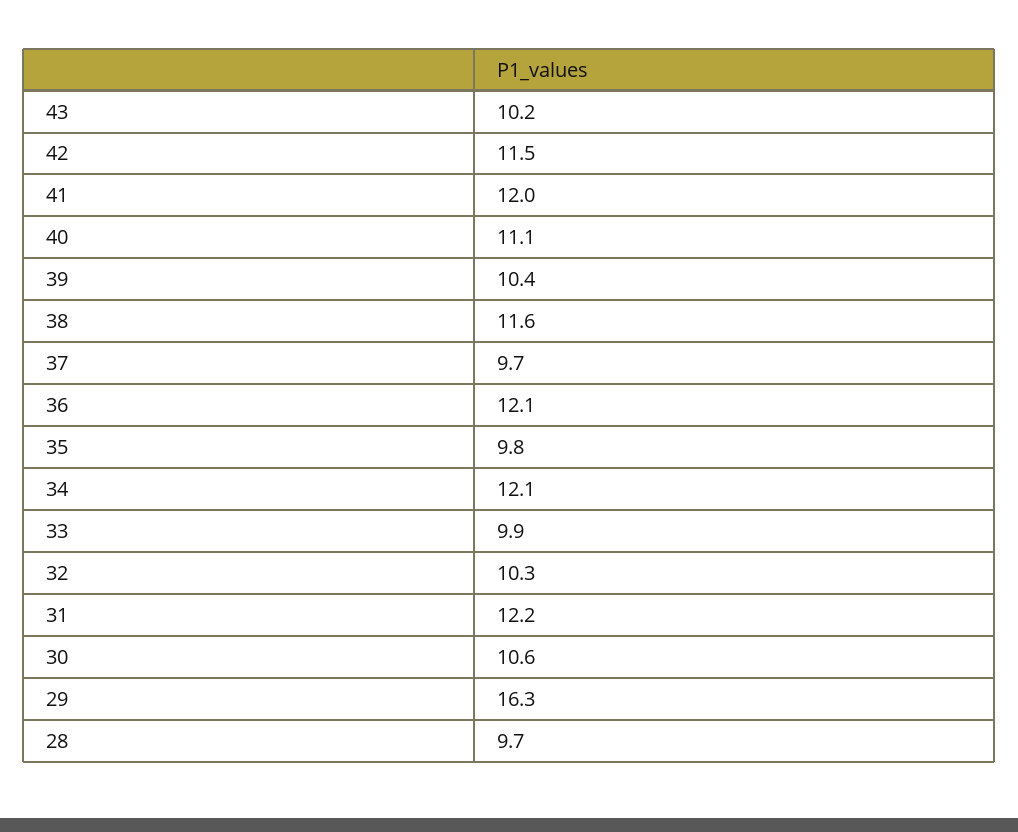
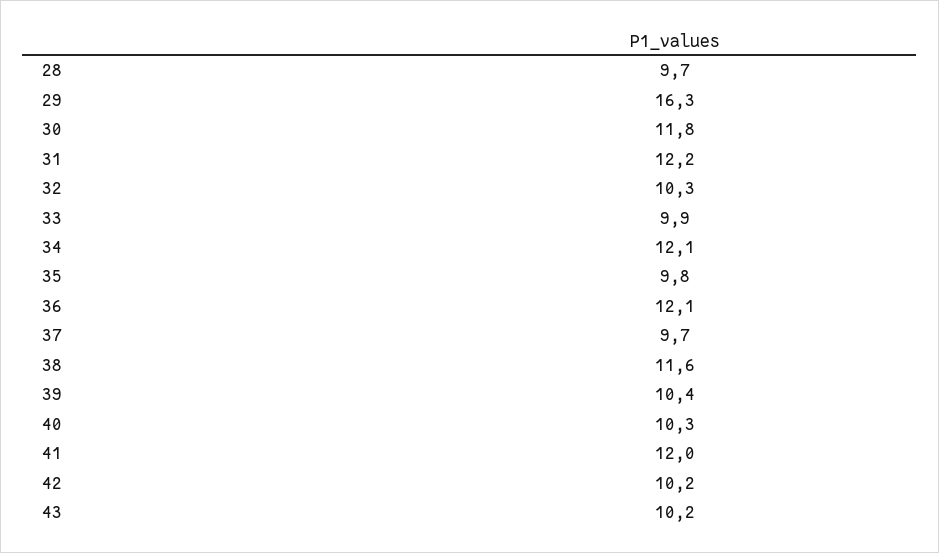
  {
    "43": 10.2,
-   "42": 11.5,
+   "42": 10.2,
    "41": 12,
-   "40": 11.1,
+   "40": 10.3,
    "39": 10.4,
    "38": 11.6,
    "37": 9.7,
    "36": 12.1,
    "35": 9.8,
    "34": 12.1,
    "33": 9.9,
    "32": 10.3,
    "31": 12.2,
-   "30": 10.6,
+   "30": 11.8,
    "29": 16.3,
    "28": 9.7
  }

